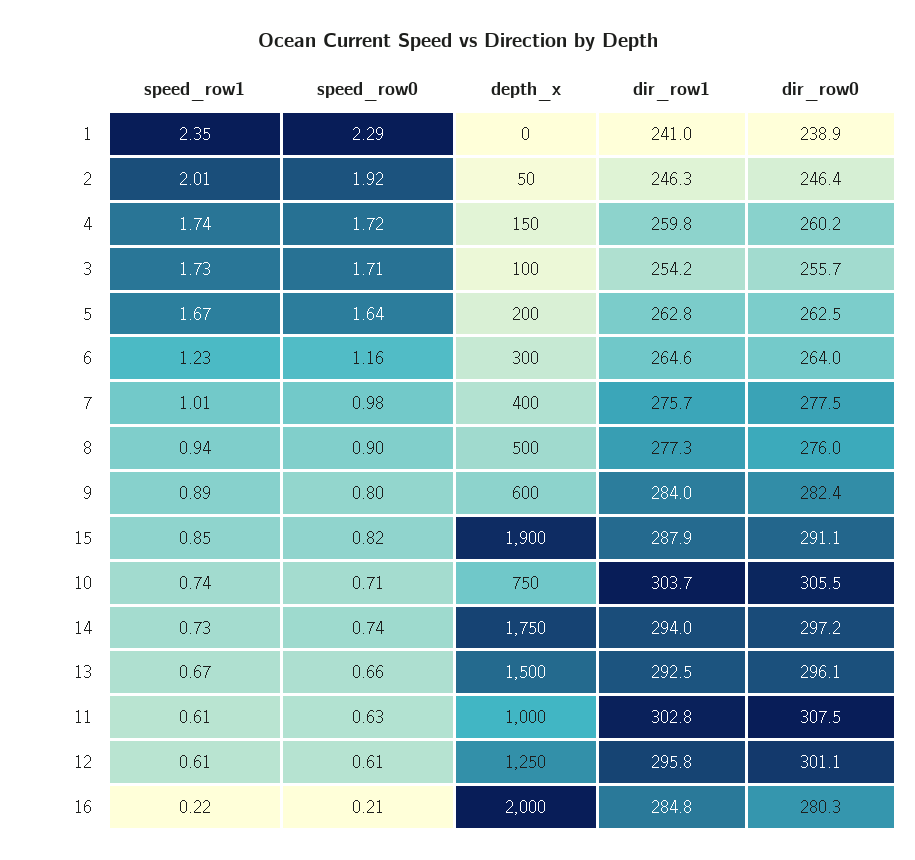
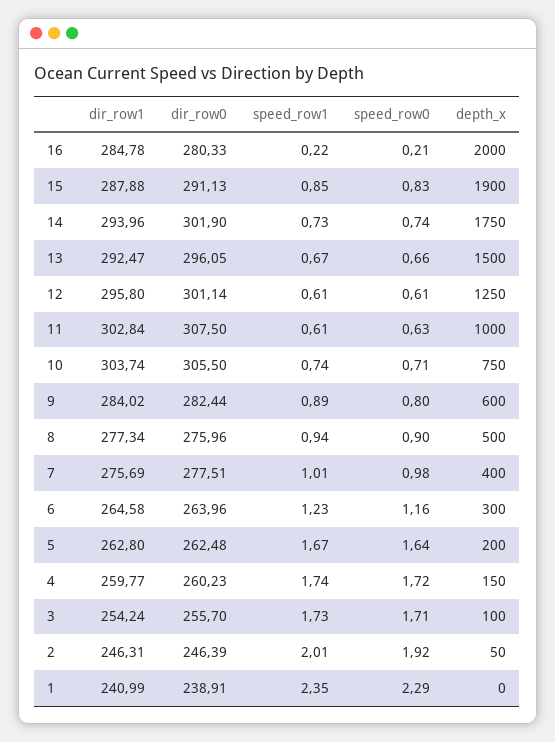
  {
    "speed_row1": {
      "1": 2.35,
      "2": 2.01,
      "4": 1.74,
      "3": 1.73,
      "5": 1.67,
      "6": 1.23,
      "7": 1.01,
      "8": 0.94,
      "9": 0.89,
      "15": 0.85,
      "10": 0.74,
      "14": 0.73,
      "13": 0.67,
      "11": 0.61,
      "12": 0.61,
      "16": 0.22
    },
    "speed_row0": {
      "1": 2.29,
      "2": 1.92,
      "4": 1.72,
      "3": 1.71,
      "5": 1.64,
      "6": 1.16,
      "7": 0.98,
      "8": 0.9,
      "9": 0.8,
-     "15": 0.82,
+     "15": 0.83,
      "10": 0.71,
      "14": 0.74,
      "13": 0.66,
      "11": 0.63,
      "12": 0.61,
      "16": 0.21
    },
    "depth_x": {
      "1": 0,
      "2": 50,
      "4": 150,
      "3": 100,
      "5": 200,
      "6": 300,
      "7": 400,
      "8": 500,
      "9": 600,
      "15": 1900,
      "10": 750,
      "14": 1750,
      "13": 1500,
      "11": 1000,
      "12": 1250,
      "16": 2000
    },
    "dir_row1": {
      "1": 240.99,
      "2": 246.31,
      "4": 259.77,
      "3": 254.24,
      "5": 262.8,
      "6": 264.58,
      "7": 275.69,
      "8": 277.34,
      "9": 284.02,
      "15": 287.88,
      "10": 303.74,
      "14": 293.96,
      "13": 292.47,
      "11": 302.84,
      "12": 295.8,
      "16": 284.78
    },
    "dir_row0": {
      "1": 238.91,
      "2": 246.39,
      "4": 260.23,
      "3": 255.7,
      "5": 262.48,
      "6": 263.96,
      "7": 277.51,
      "8": 275.96,
      "9": 282.44,
      "15": 291.13,
      "10": 305.5,
-     "14": 297.2,
+     "14": 301.9,
      "13": 296.05,
      "11": 307.5,
      "12": 301.14,
      "16": 280.33
    }
  }

